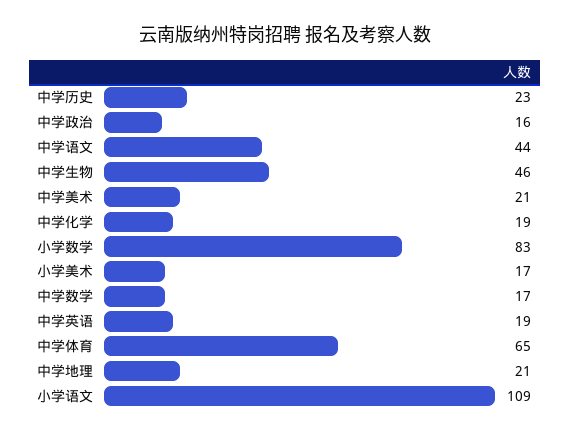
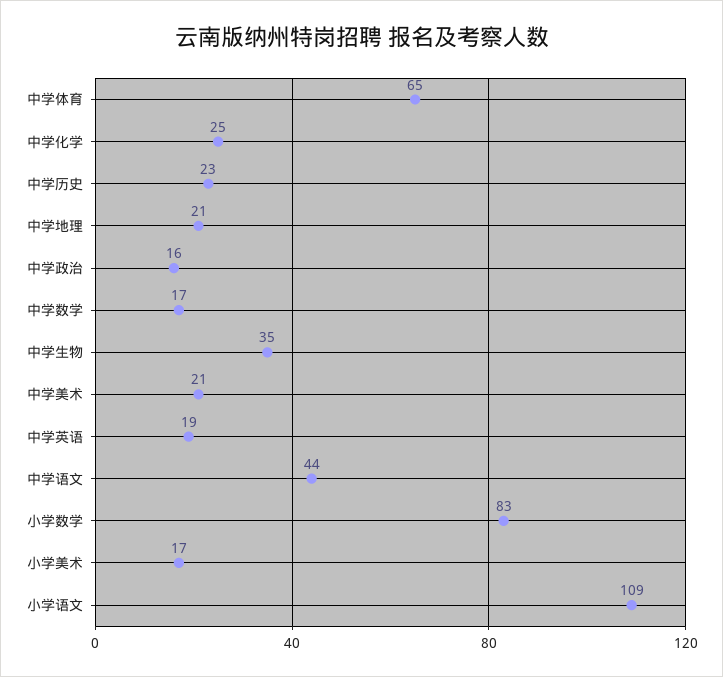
  {
    "中学历史": 23,
    "中学政治": 16,
    "中学语文": 44,
-   "中学生物": 46,
+   "中学生物": 35,
    "中学美术": 21,
-   "中学化学": 19,
+   "中学化学": 25,
    "小学数学": 83,
    "小学美术": 17,
    "中学数学": 17,
    "中学英语": 19,
    "中学体育": 65,
    "中学地理": 21,
    "小学语文": 109
  }

